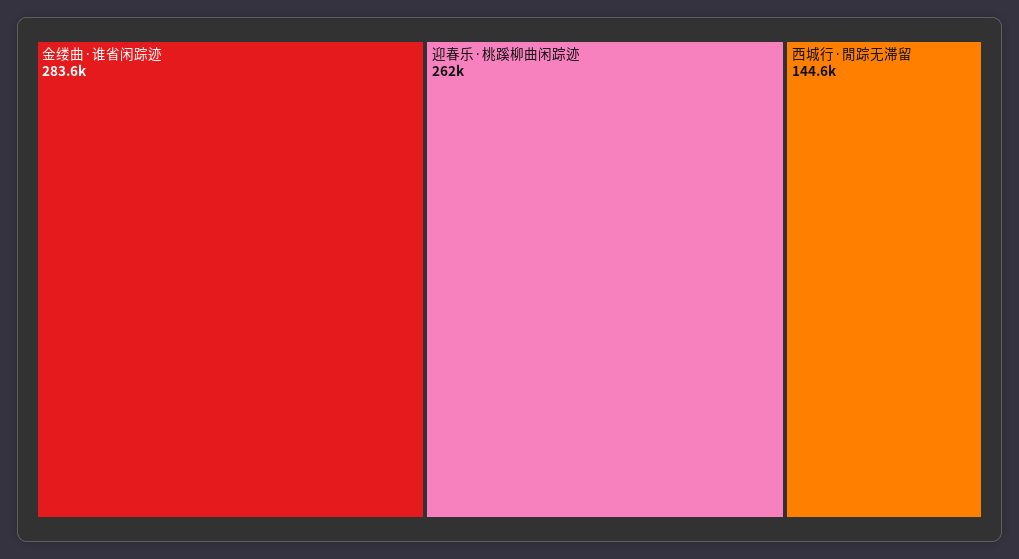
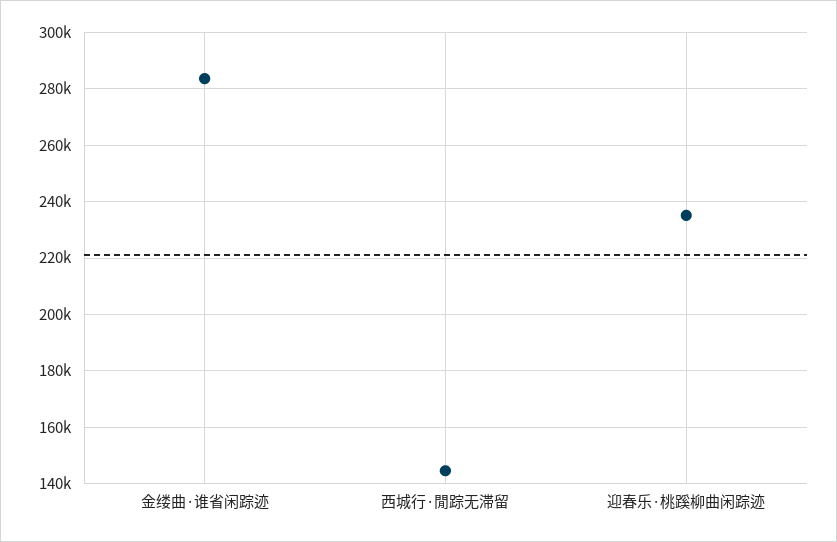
  {
    "金缕曲·谁省闲踪迹": 283600,
-   "迎春乐·桃蹊柳曲闲踪迹": 262000,
+   "迎春乐·桃蹊柳曲闲踪迹": 235000,
    "西城行·閒踪无滞留": 144600
  }

